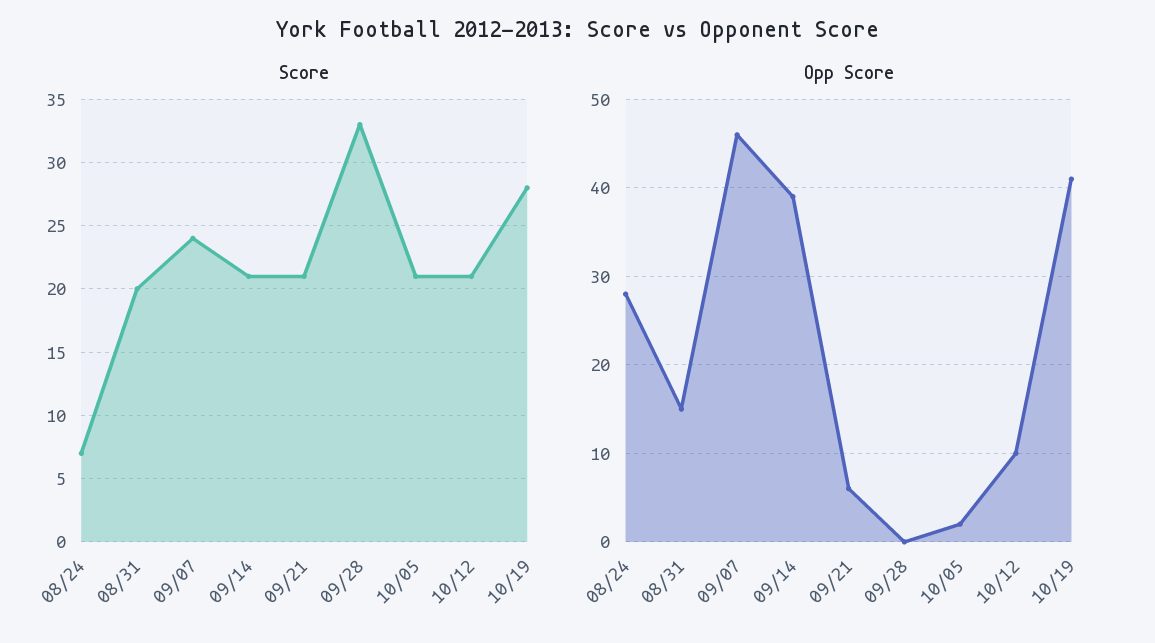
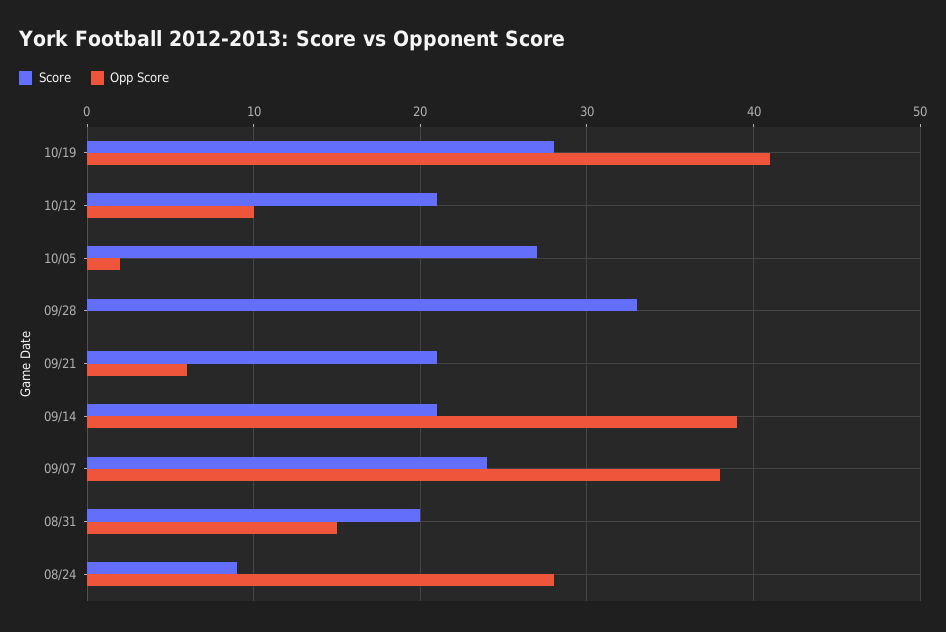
  {
    "Score": {
-     "08/24": 7,
+     "08/24": 9,
      "08/31": 20,
      "09/07": 24,
      "09/14": 21,
      "09/21": 21,
      "09/28": 33,
-     "10/05": 21,
+     "10/05": 27,
      "10/12": 21,
      "10/19": 28
    },
    "Opp Score": {
      "08/24": 28,
      "08/31": 15,
-     "09/07": 46,
+     "09/07": 38,
      "09/14": 39,
      "09/21": 6,
      "09/28": 0,
      "10/05": 2,
      "10/12": 10,
      "10/19": 41
    }
  }

